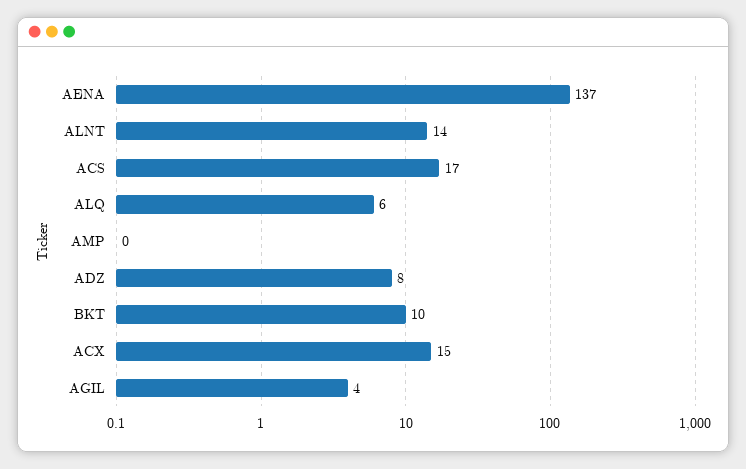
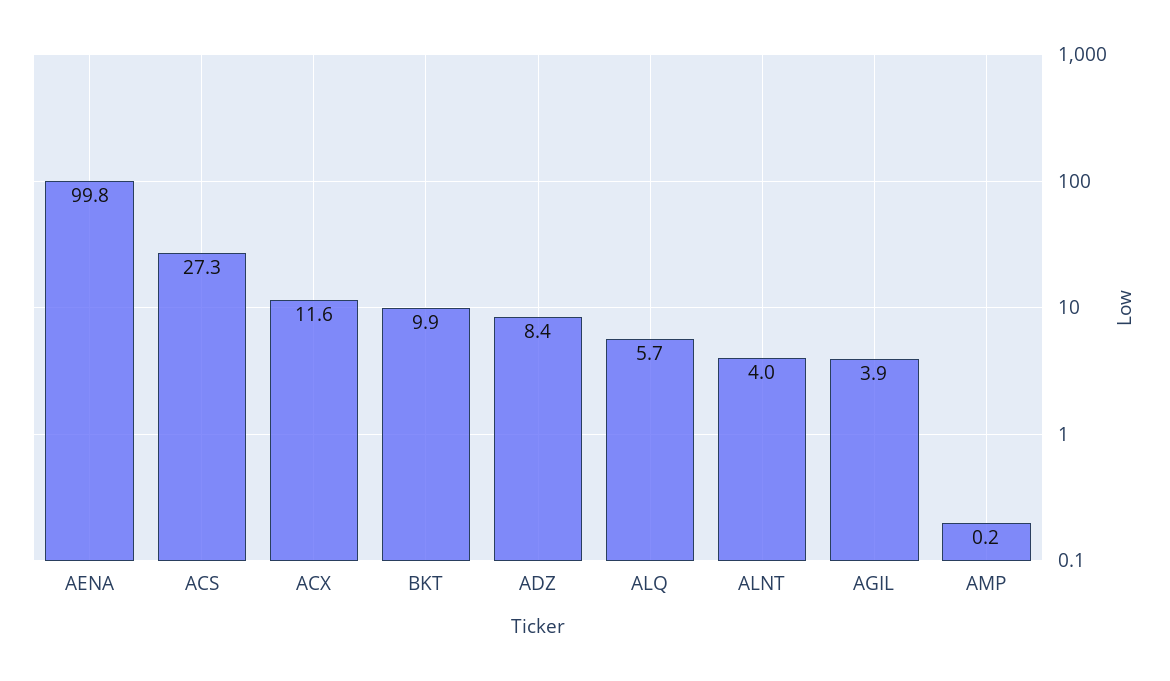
  {
-   "AENA": 137,
+   "AENA": 99.8,
-   "ALNT": 14,
+   "ALNT": 4,
-   "ACS": 17,
+   "ACS": 27.3,
    "ALQ": 5.7,
    "AMP": 0.2,
    "ADZ": 8.4,
    "BKT": 9.9,
-   "ACX": 15,
+   "ACX": 11.6,
    "AGIL": 3.9
  }

